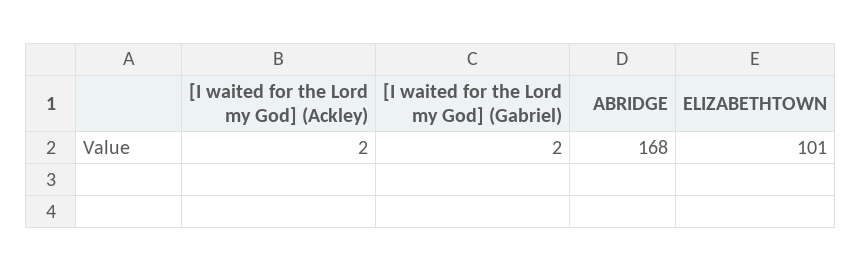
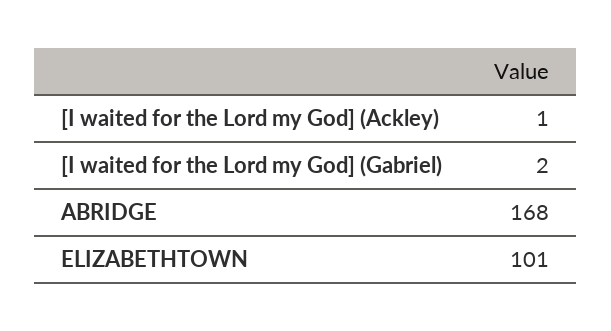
  {
-   "[I waited for the Lord my God] (Ackley)": 2,
+   "[I waited for the Lord my God] (Ackley)": 1,
    "[I waited for the Lord my God] (Gabriel)": 2,
    "ABRIDGE": 168,
    "ELIZABETHTOWN": 101
  }

